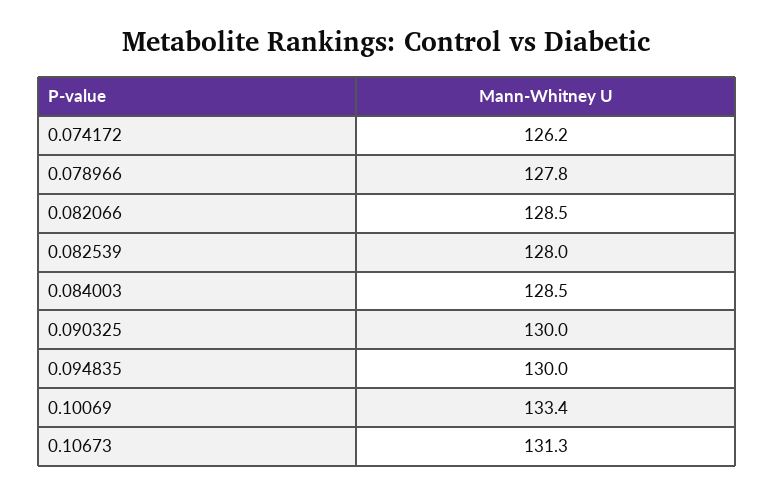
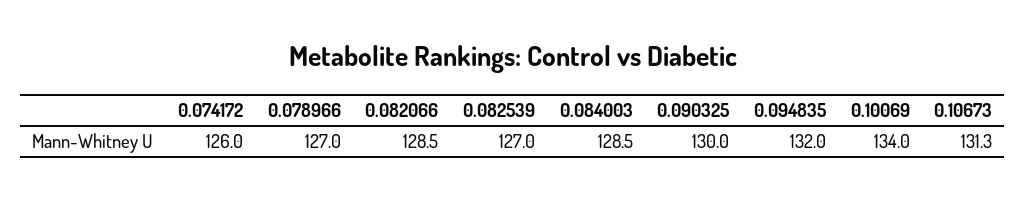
  {
-   "0.074172": 126.2,
+   "0.074172": 126,
-   "0.078966": 127.8,
+   "0.078966": 127,
    "0.082066": 128.5,
-   "0.082539": 128,
+   "0.082539": 127,
    "0.084003": 128.5,
    "0.090325": 130,
-   "0.094835": 130,
+   "0.094835": 132,
-   "0.10069": 133.4,
+   "0.10069": 134,
    "0.10673": 131.3
  }

